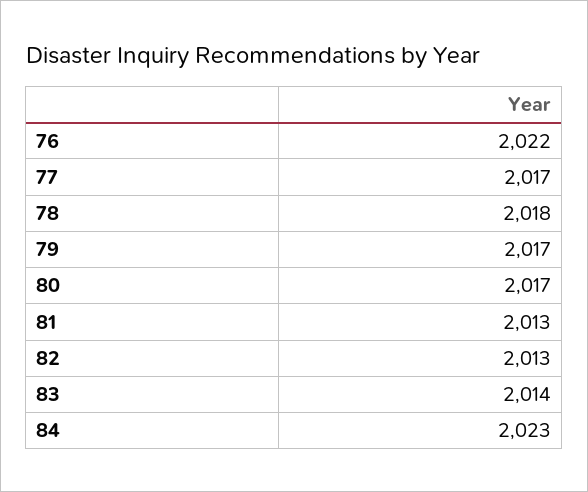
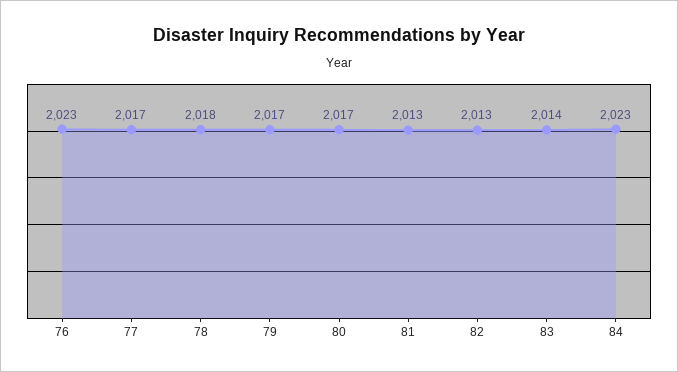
  {
-   "76": 2022,
+   "76": 2023,
    "77": 2017,
    "78": 2018,
    "79": 2017,
    "80": 2017,
    "81": 2013,
    "82": 2013,
    "83": 2014,
    "84": 2023
  }

